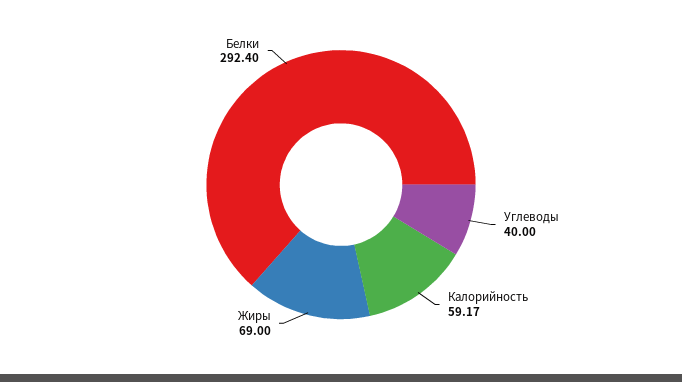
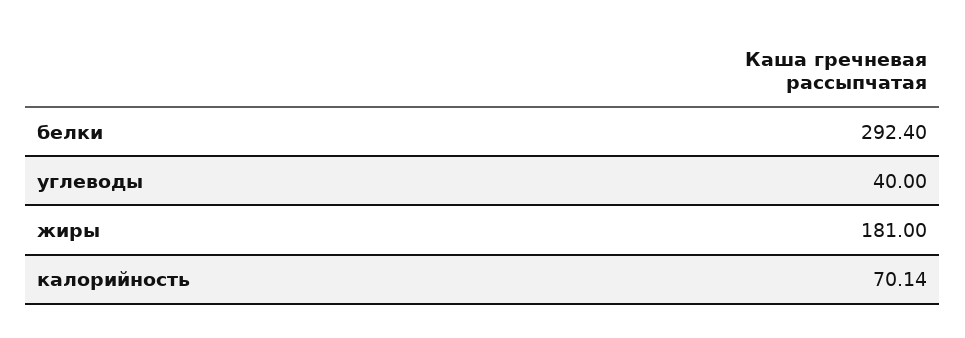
  {
    "Углеводы": 40,
-   "Калорийность": 59.17,
+   "Калорийность": 70.14,
-   "Жиры": 69,
+   "Жиры": 181,
    "Белки": 292.4
  }

